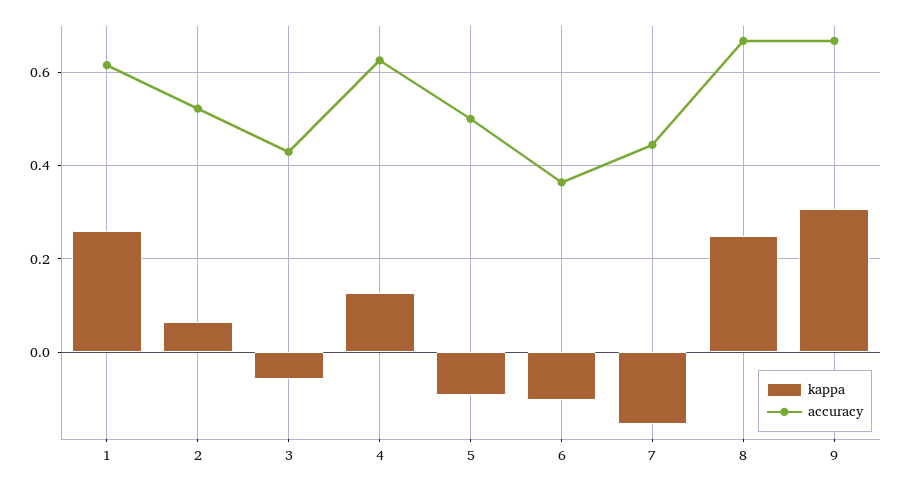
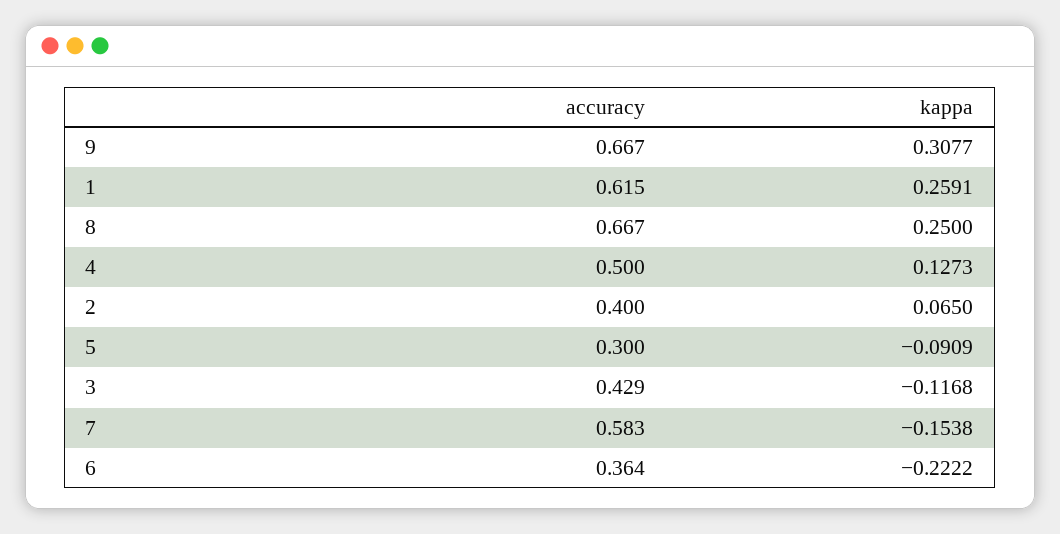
  {
    "kappa": {
      "1": 0.2591,
      "2": 0.065,
-     "3": -0.06,
+     "3": -0.1168,
      "4": 0.1273,
      "5": -0.0909,
-     "6": -0.1,
+     "6": -0.2222,
      "7": -0.1538,
      "8": 0.25,
      "9": 0.3077
    },
    "accuracy": {
      "1": 0.615,
-     "2": 0.52,
+     "2": 0.4,
      "3": 0.429,
-     "4": 0.62,
+     "4": 0.5,
-     "5": 0.5,
+     "5": 0.3,
      "6": 0.364,
-     "7": 0.44,
+     "7": 0.583,
      "8": 0.667,
      "9": 0.667
    }
  }

